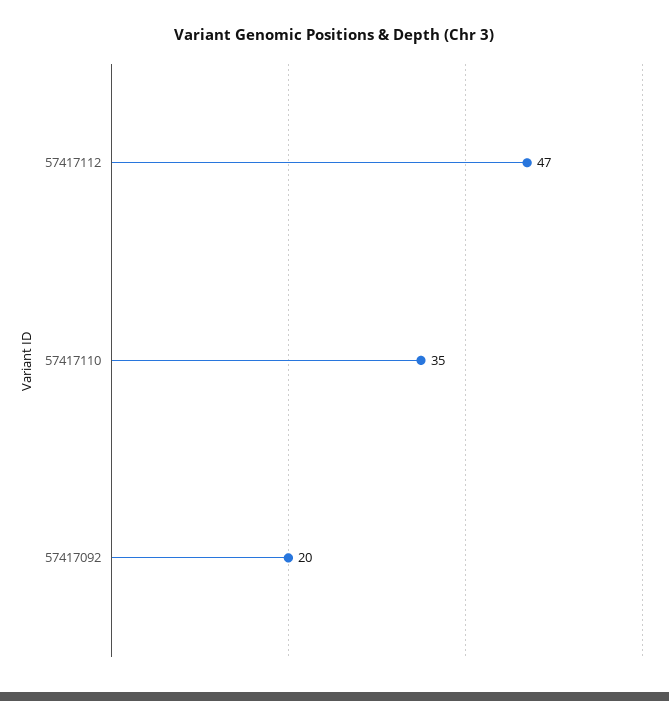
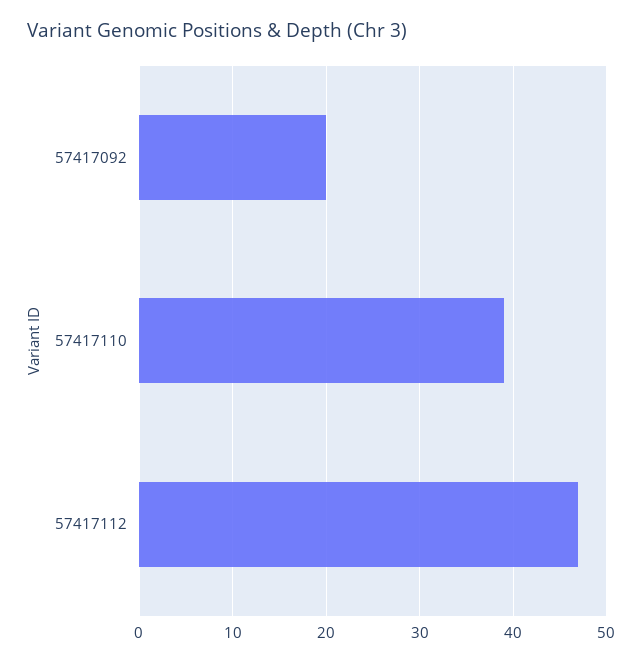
  {
    "57417112": 47,
-   "57417110": 35,
+   "57417110": 39,
    "57417092": 20
  }

